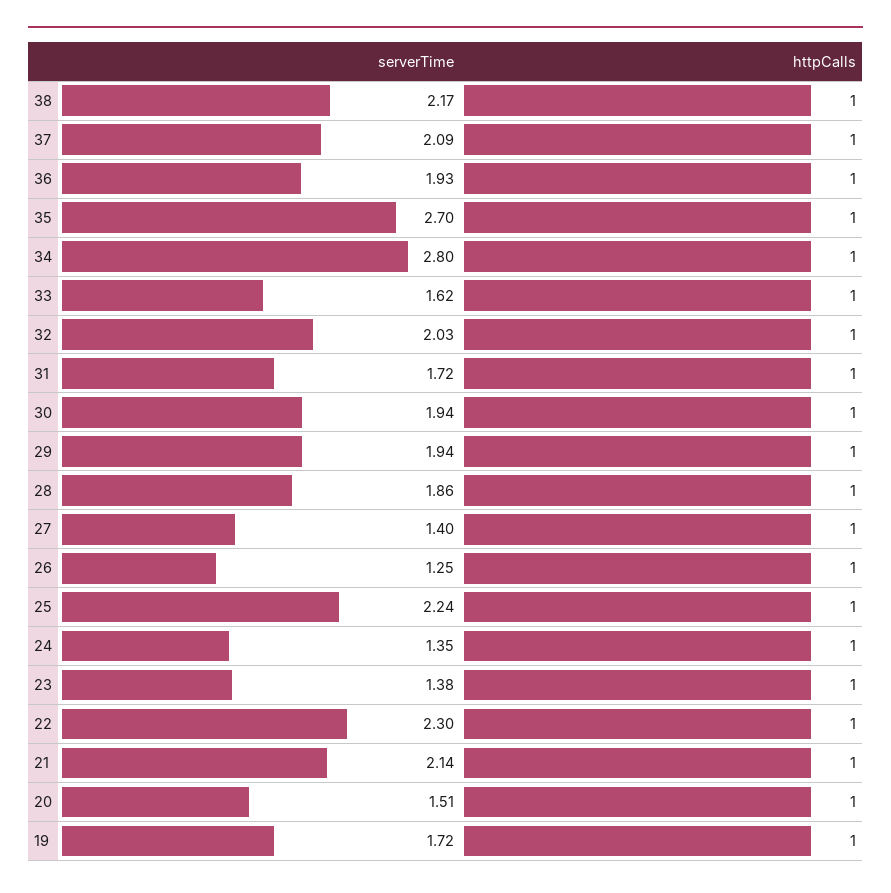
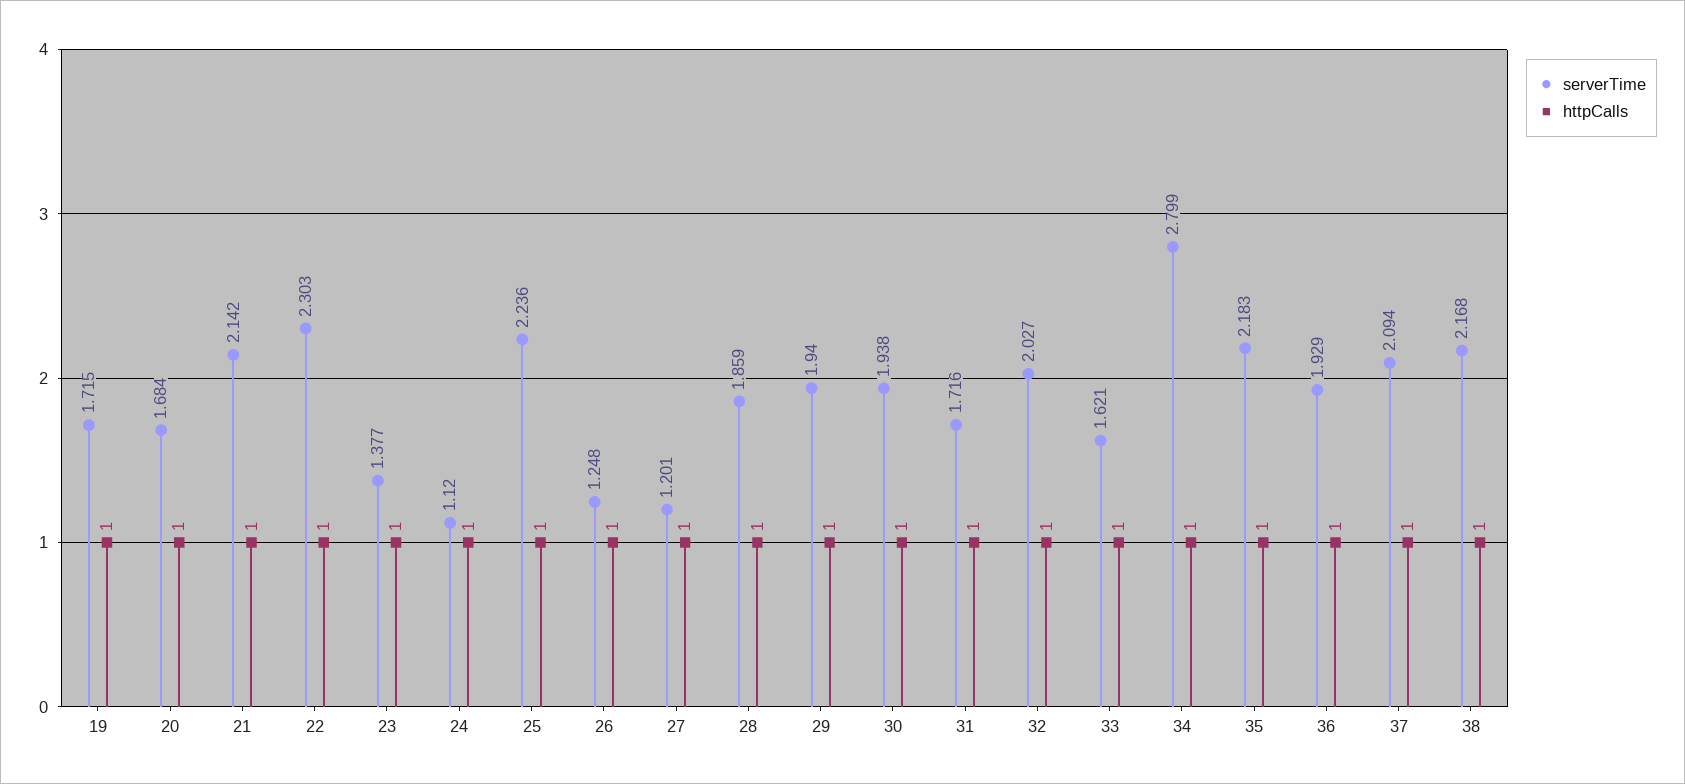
  {
    "serverTime": {
      "38": 2.168,
      "37": 2.094,
      "36": 1.929,
-     "35": 2.7,
+     "35": 2.183,
      "34": 2.799,
      "33": 1.621,
      "32": 2.027,
      "31": 1.716,
      "30": 1.938,
      "29": 1.94,
      "28": 1.859,
-     "27": 1.4,
+     "27": 1.201,
      "26": 1.248,
      "25": 2.236,
-     "24": 1.35,
+     "24": 1.12,
      "23": 1.377,
      "22": 2.303,
      "21": 2.142,
-     "20": 1.51,
+     "20": 1.684,
      "19": 1.715
    },
    "httpCalls": {
      "38": 1,
      "37": 1,
      "36": 1,
      "35": 1,
      "34": 1,
      "33": 1,
      "32": 1,
      "31": 1,
      "30": 1,
      "29": 1,
      "28": 1,
      "27": 1,
      "26": 1,
      "25": 1,
      "24": 1,
      "23": 1,
      "22": 1,
      "21": 1,
      "20": 1,
      "19": 1
    }
  }

